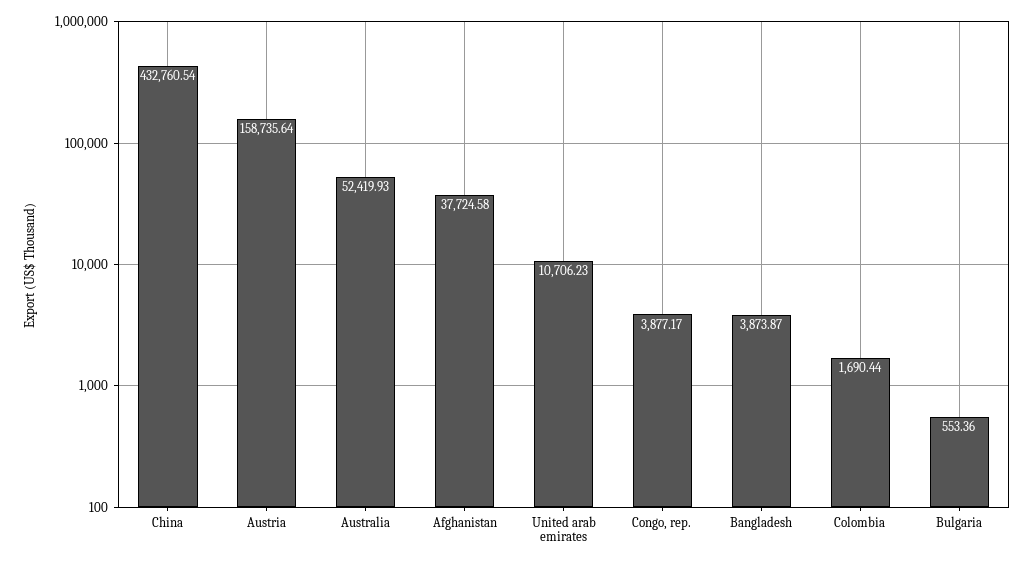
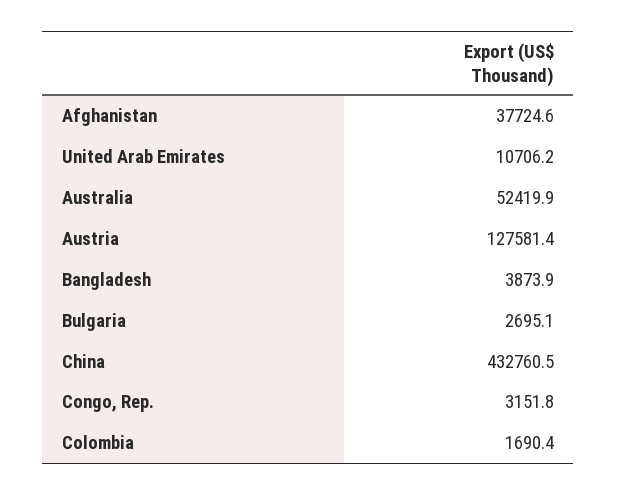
  {
    "China": 432760.54,
-   "Austria": 158735.64,
+   "Austria": 127581.4,
    "Australia": 52419.93,
    "Afghanistan": 37724.58,
    "United arab emirates": 10706.23,
-   "Congo, rep.": 3877.17,
+   "Congo, rep.": 3151.8,
    "Bangladesh": 3873.87,
    "Colombia": 1690.44,
-   "Bulgaria": 553.36
+   "Bulgaria": 2695.1
  }

